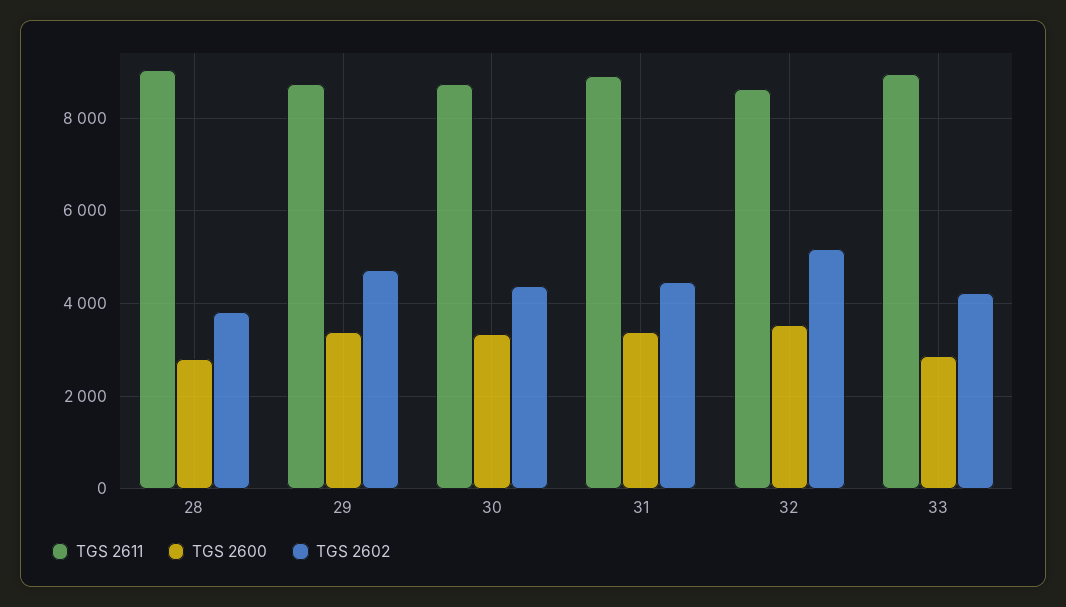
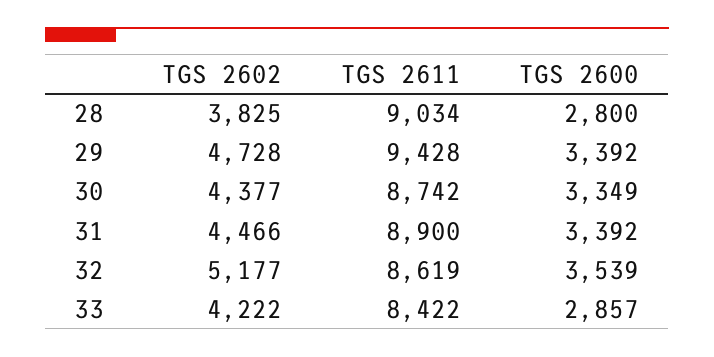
  {
    "TGS 2611": {
      "28": 9034,
-     "29": 8800,
+     "29": 9428,
      "30": 8742,
      "31": 8900,
      "32": 8619,
-     "33": 9000
+     "33": 8422
    },
    "TGS 2600": {
      "28": 2800,
      "29": 3392,
      "30": 3349,
      "31": 3392,
      "32": 3539,
      "33": 2857
    },
    "TGS 2602": {
      "28": 3825,
      "29": 4728,
      "30": 4377,
      "31": 4466,
      "32": 5177,
      "33": 4222
    }
  }

